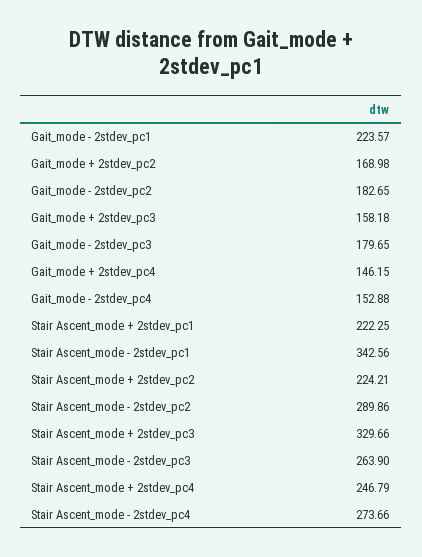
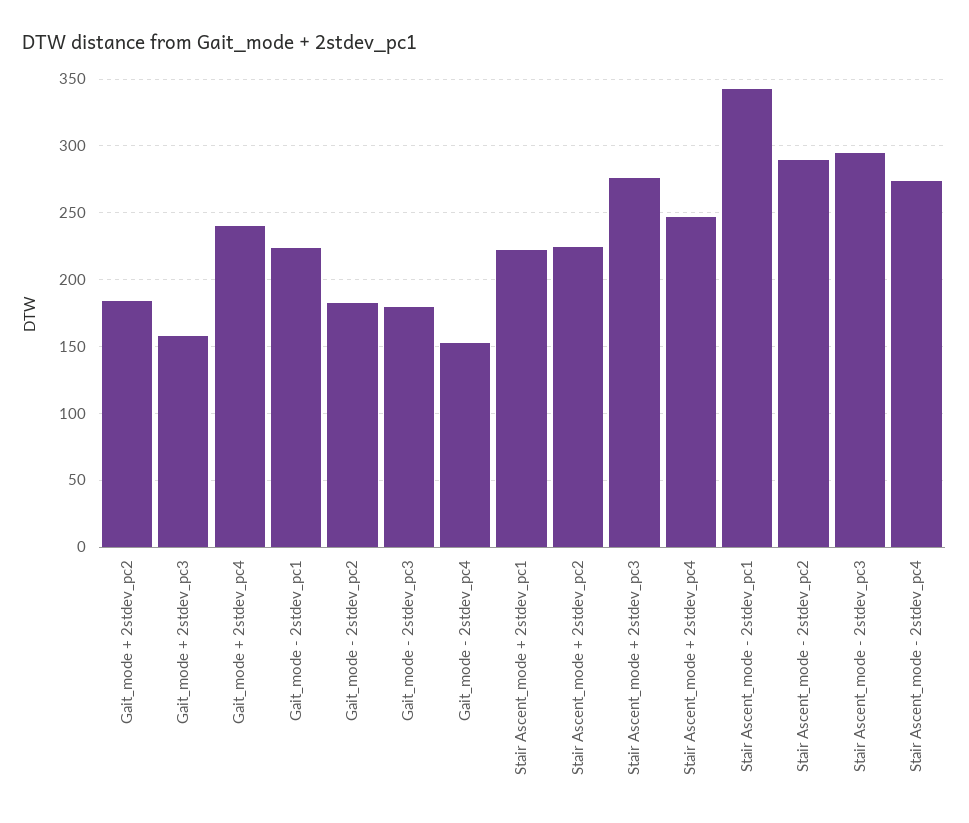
  {
    "Gait_mode - 2stdev_pc1": 223.57,
-   "Gait_mode + 2stdev_pc2": 168.98,
+   "Gait_mode + 2stdev_pc2": 185,
    "Gait_mode - 2stdev_pc2": 182.65,
    "Gait_mode + 2stdev_pc3": 158.18,
    "Gait_mode - 2stdev_pc3": 179.65,
-   "Gait_mode + 2stdev_pc4": 146.15,
+   "Gait_mode + 2stdev_pc4": 240,
    "Gait_mode - 2stdev_pc4": 152.88,
    "Stair Ascent_mode + 2stdev_pc1": 222.25,
    "Stair Ascent_mode - 2stdev_pc1": 342.56,
    "Stair Ascent_mode + 2stdev_pc2": 224.21,
    "Stair Ascent_mode - 2stdev_pc2": 289.86,
-   "Stair Ascent_mode + 2stdev_pc3": 329.66,
+   "Stair Ascent_mode + 2stdev_pc3": 275,
-   "Stair Ascent_mode - 2stdev_pc3": 263.9,
+   "Stair Ascent_mode - 2stdev_pc3": 295,
    "Stair Ascent_mode + 2stdev_pc4": 246.79,
    "Stair Ascent_mode - 2stdev_pc4": 273.66
  }

